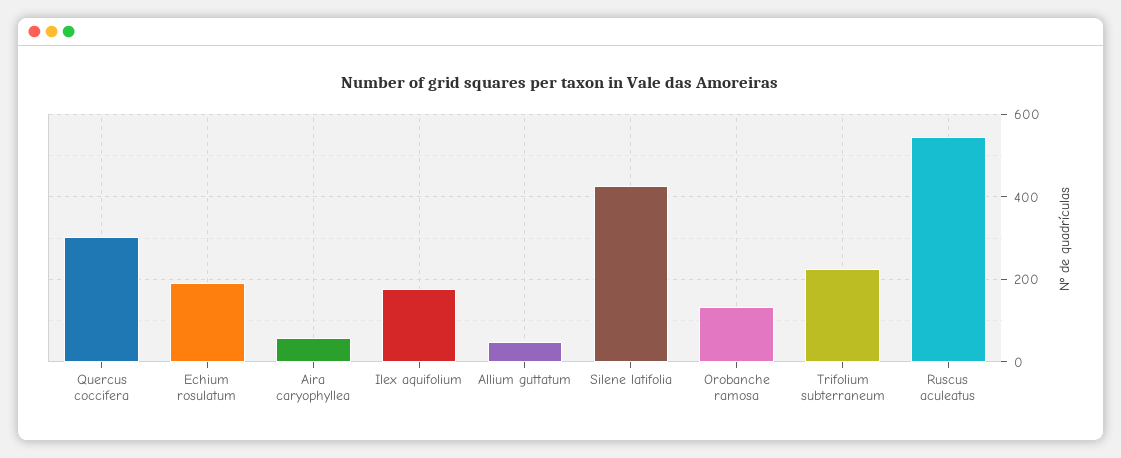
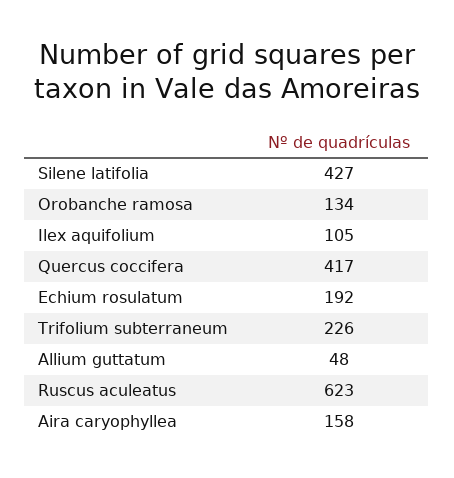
  {
-   "Quercus coccifera": 300,
+   "Quercus coccifera": 417,
    "Echium rosulatum": 192,
-   "Aira caryophyllea": 60,
+   "Aira caryophyllea": 158,
-   "Ilex aquifolium": 180,
+   "Ilex aquifolium": 105,
    "Allium guttatum": 48,
    "Silene latifolia": 427,
    "Orobanche ramosa": 134,
    "Trifolium subterraneum": 226,
-   "Ruscus aculeatus": 540
+   "Ruscus aculeatus": 623
  }

